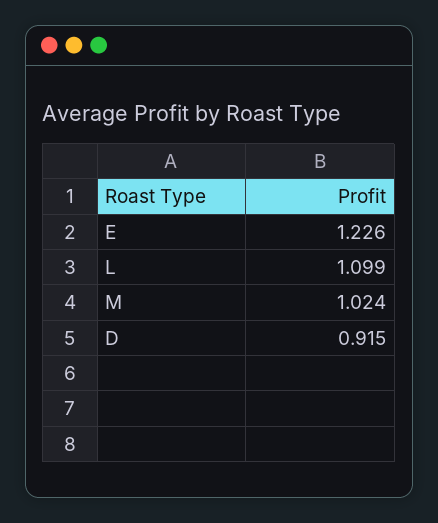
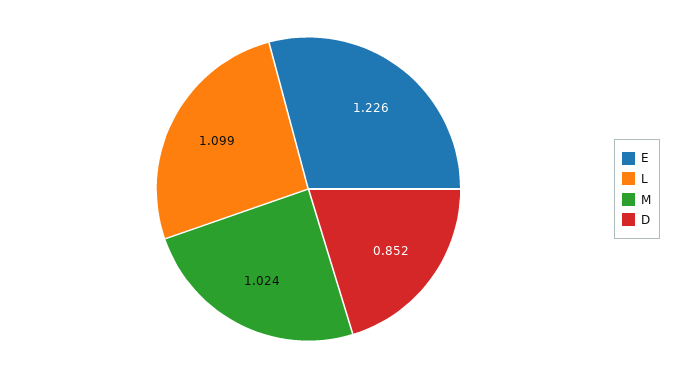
  {
    "E": 1.226,
    "L": 1.099,
    "M": 1.024,
-   "D": 0.915
+   "D": 0.852
  }

